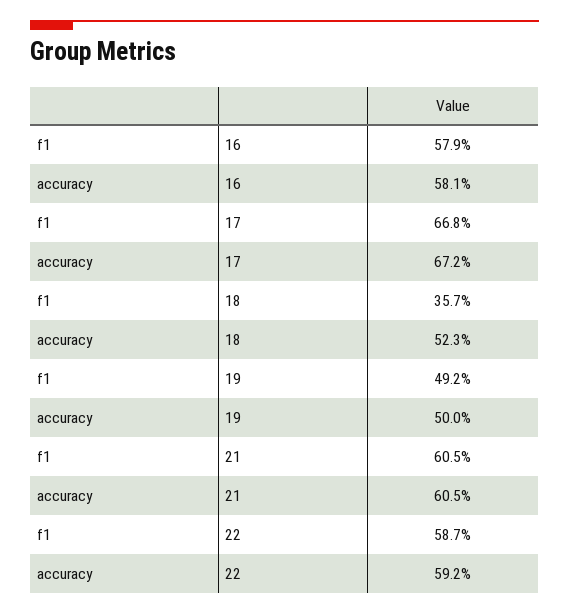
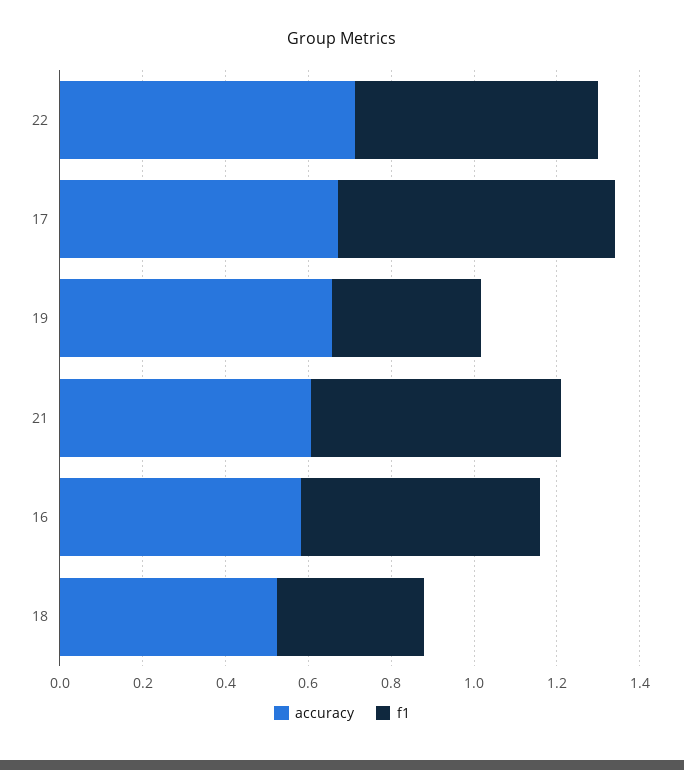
  {
    "f1": {
      "16": 0.579,
      "17": 0.668,
      "18": 0.357,
-     "19": 0.492,
+     "19": 0.35,
      "21": 0.605,
      "22": 0.587
    },
    "accuracy": {
      "16": 0.581,
      "17": 0.672,
      "18": 0.523,
-     "19": 0.5,
+     "19": 0.65,
      "21": 0.605,
-     "22": 0.592
+     "22": 0.7
    }
  }

